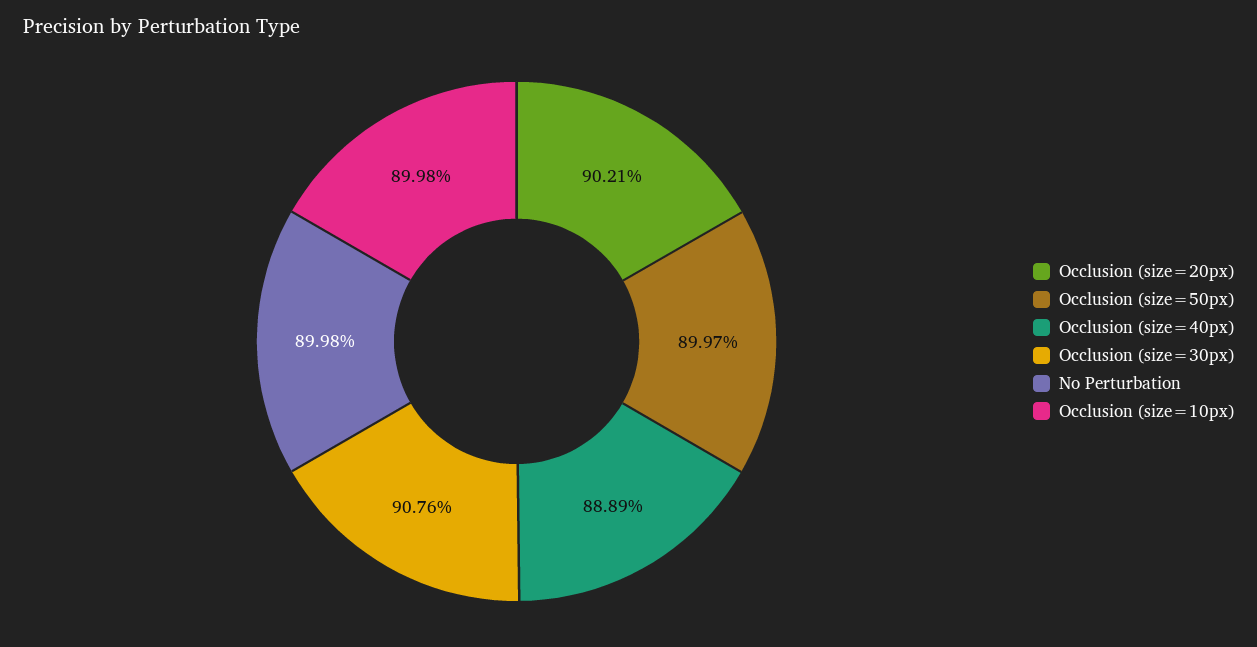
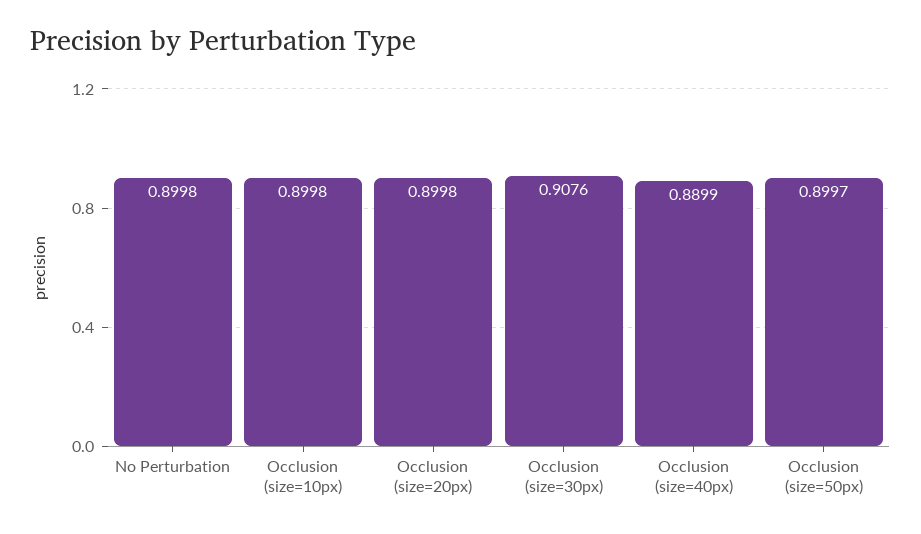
  {
-   "Occlusion (size=20px)": 0.9021,
+   "Occlusion (size=20px)": 0.8998,
    "Occlusion (size=50px)": 0.8997,
-   "Occlusion (size=40px)": 0.8889,
+   "Occlusion (size=40px)": 0.8899,
    "Occlusion (size=30px)": 0.9076,
    "No Perturbation": 0.8998,
    "Occlusion (size=10px)": 0.8998
  }

